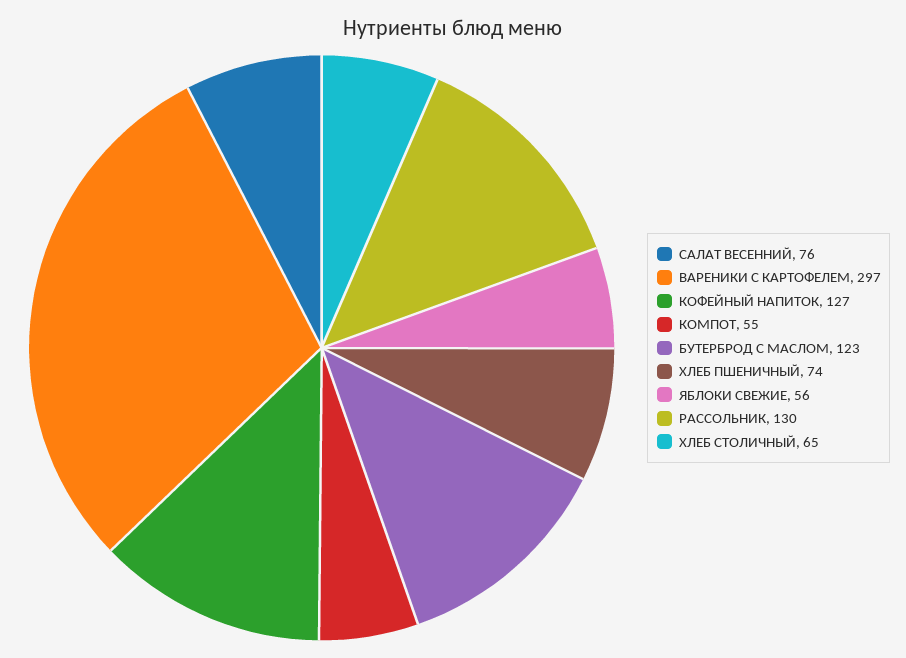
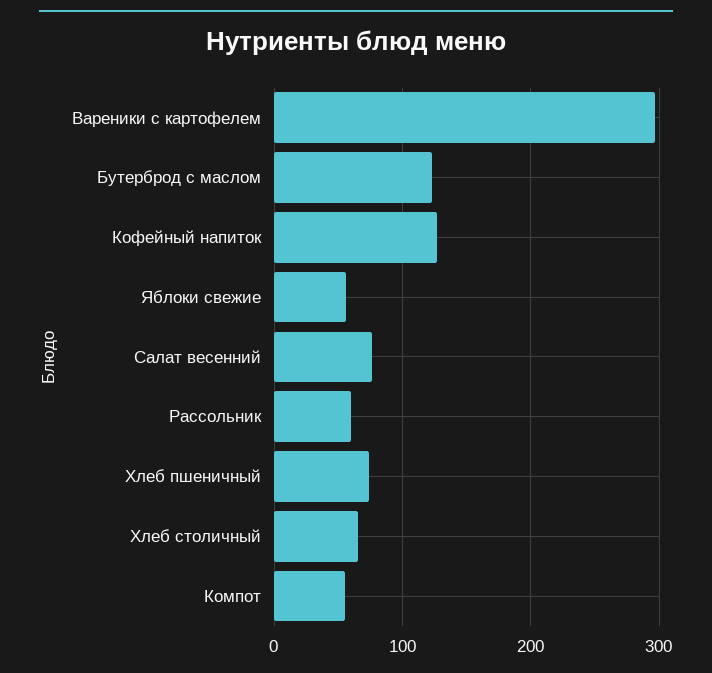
  {
    "САЛАТ ВЕСЕННИЙ": 76,
    "ВАРЕНИКИ С КАРТОФЕЛЕМ": 297,
    "КОФЕЙНЫЙ НАПИТОК": 127,
    "КОМПОТ": 55,
    "БУТЕРБРОД С МАСЛОМ": 123,
    "ХЛЕБ ПШЕНИЧНЫЙ": 74,
    "ЯБЛОКИ СВЕЖИЕ": 56,
-   "РАССОЛЬНИК": 130,
+   "РАССОЛЬНИК": 60,
    "ХЛЕБ СТОЛИЧНЫЙ": 65
  }

